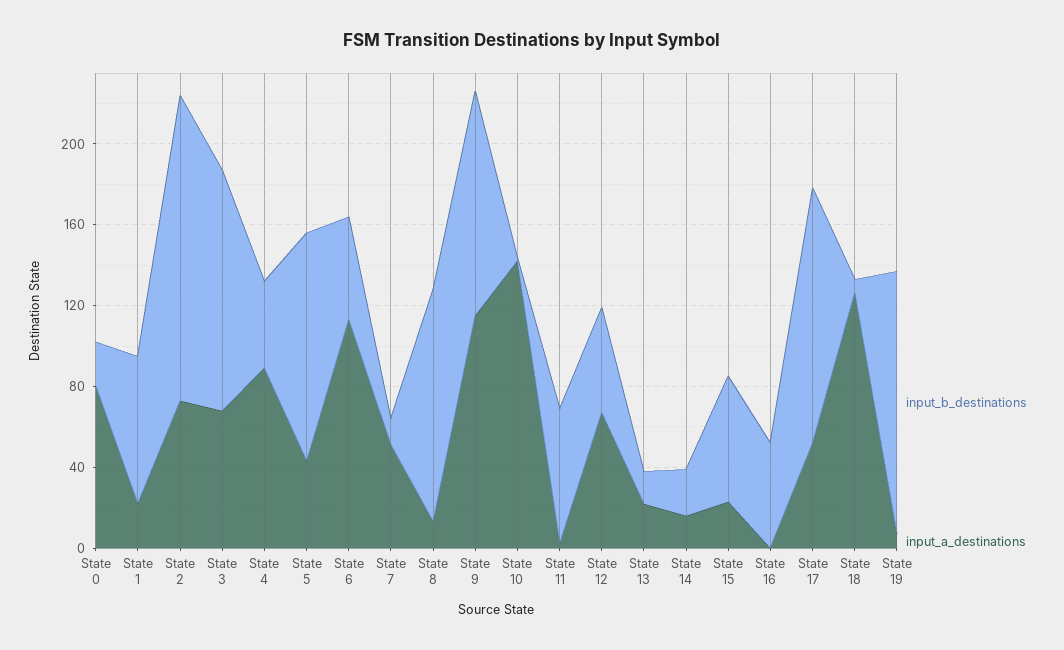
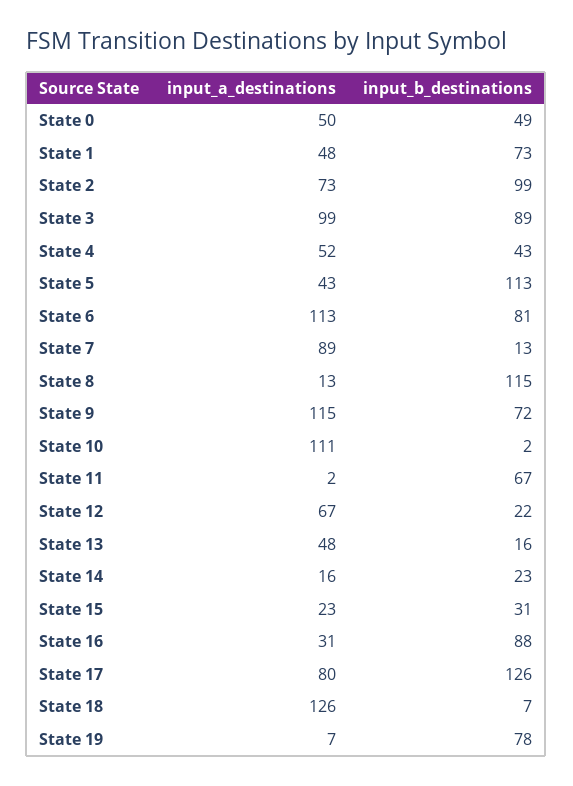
  {
    "input_b_destinations": {
-     "State 0": 20,
+     "State 0": 49,
      "State 1": 73,
-     "State 2": 150,
+     "State 2": 99,
-     "State 3": 120,
+     "State 3": 89,
      "State 4": 43,
      "State 5": 113,
-     "State 6": 50,
+     "State 6": 81,
      "State 7": 13,
      "State 8": 115,
-     "State 9": 110,
+     "State 9": 72,
      "State 10": 2,
      "State 11": 67,
-     "State 12": 50,
+     "State 12": 22,
      "State 13": 16,
      "State 14": 23,
-     "State 15": 60,
+     "State 15": 31,
-     "State 16": 50,
+     "State 16": 88,
      "State 17": 126,
      "State 18": 7,
-     "State 19": 130
+     "State 19": 78
    },
    "input_a_destinations": {
-     "State 0": 80,
+     "State 0": 50,
-     "State 1": 20,
+     "State 1": 48,
      "State 2": 73,
-     "State 3": 70,
+     "State 3": 99,
-     "State 4": 90,
+     "State 4": 52,
      "State 5": 43,
      "State 6": 113,
-     "State 7": 50,
+     "State 7": 89,
      "State 8": 13,
      "State 9": 115,
-     "State 10": 140,
+     "State 10": 111,
      "State 11": 2,
      "State 12": 67,
-     "State 13": 20,
+     "State 13": 48,
      "State 14": 16,
      "State 15": 23,
-     "State 16": 0,
+     "State 16": 31,
-     "State 17": 50,
+     "State 17": 80,
      "State 18": 126,
      "State 19": 7
    }
  }

